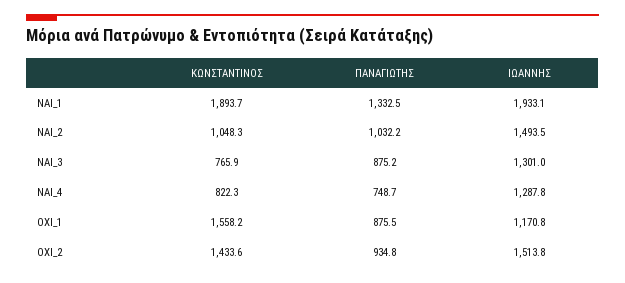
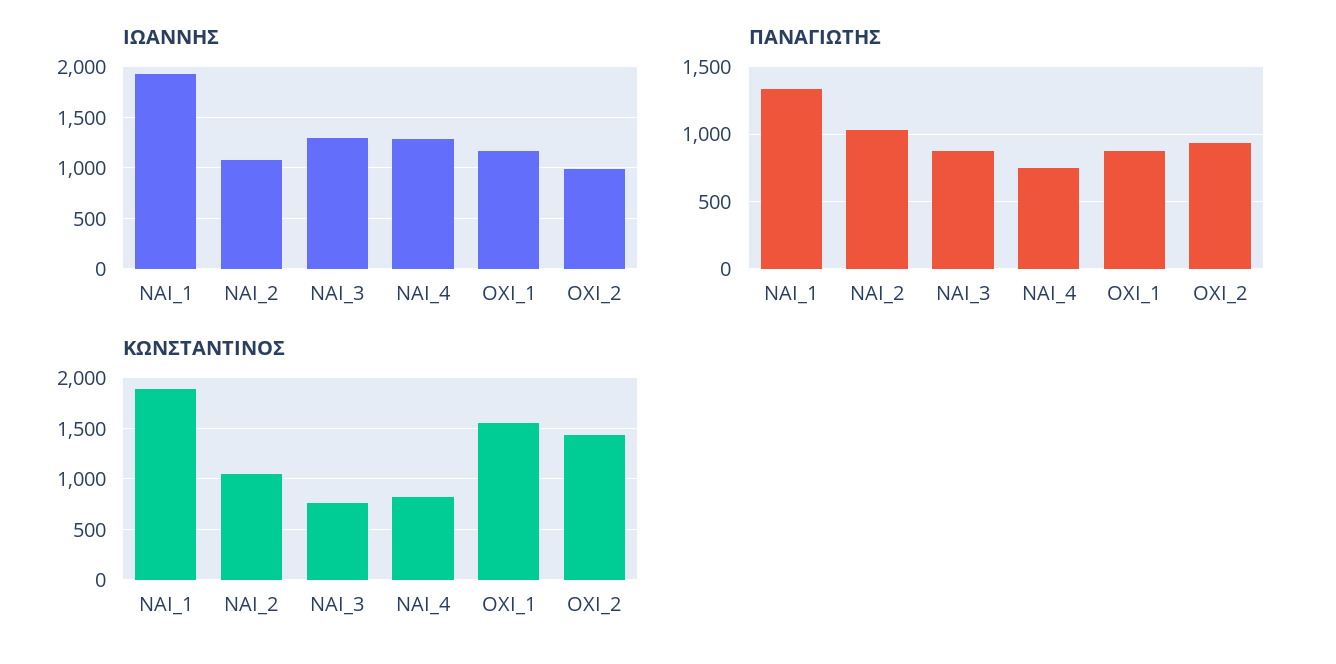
  {
    "ΚΩΝΣΤΑΝΤΙΝΟΣ": {
      "ΝΑΙ_1": 1893.7,
      "ΝΑΙ_2": 1048.3,
      "ΝΑΙ_3": 765.9,
      "ΝΑΙ_4": 822.3,
      "ΟΧΙ_1": 1558.2,
      "ΟΧΙ_2": 1433.6
    },
    "ΠΑΝΑΓΙΩΤΗΣ": {
      "ΝΑΙ_1": 1332.5,
      "ΝΑΙ_2": 1032.2,
      "ΝΑΙ_3": 875.2,
      "ΝΑΙ_4": 748.7,
      "ΟΧΙ_1": 875.5,
      "ΟΧΙ_2": 934.8
    },
    "ΙΩΑΝΝΗΣ": {
      "ΝΑΙ_1": 1933.1,
-     "ΝΑΙ_2": 1493.5,
+     "ΝΑΙ_2": 1100,
      "ΝΑΙ_3": 1301,
      "ΝΑΙ_4": 1287.8,
      "ΟΧΙ_1": 1170.8,
-     "ΟΧΙ_2": 1513.8
+     "ΟΧΙ_2": 1000
    }
  }

